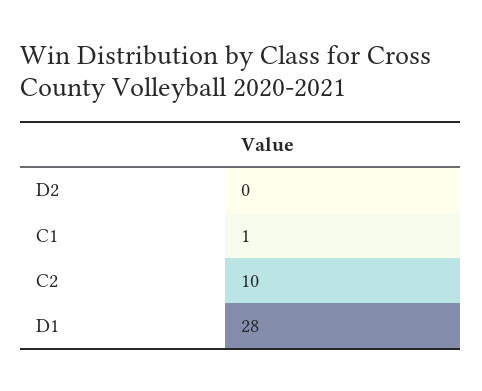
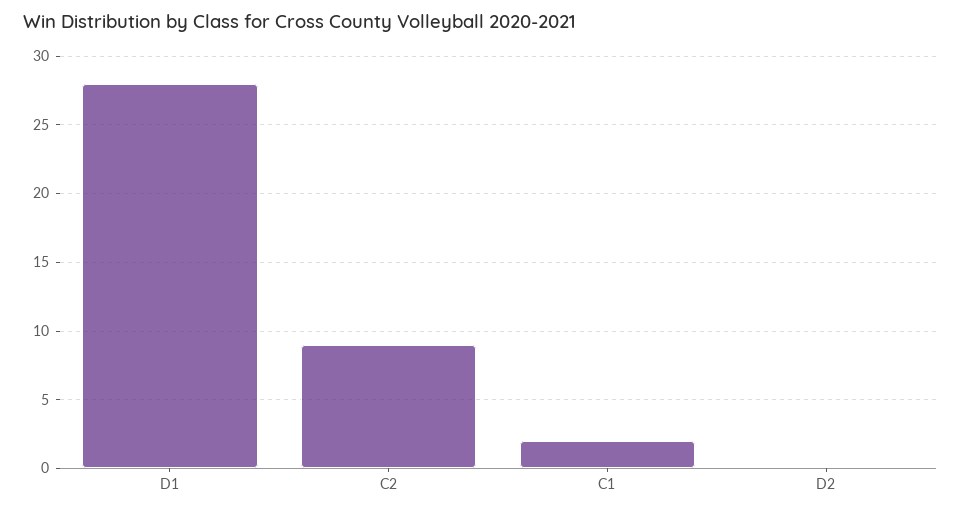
  {
    "D2": 0,
-   "C1": 1,
+   "C1": 2,
-   "C2": 10,
+   "C2": 9,
    "D1": 28
  }

